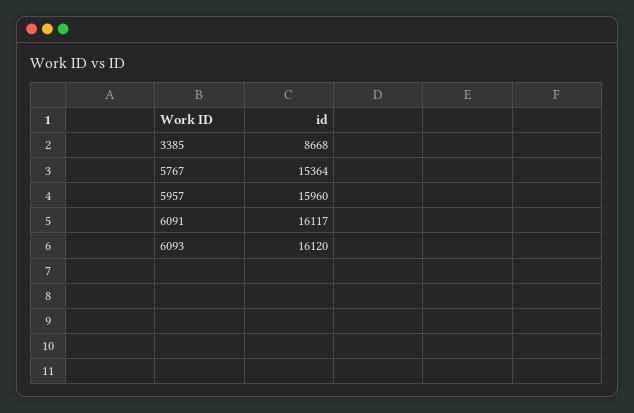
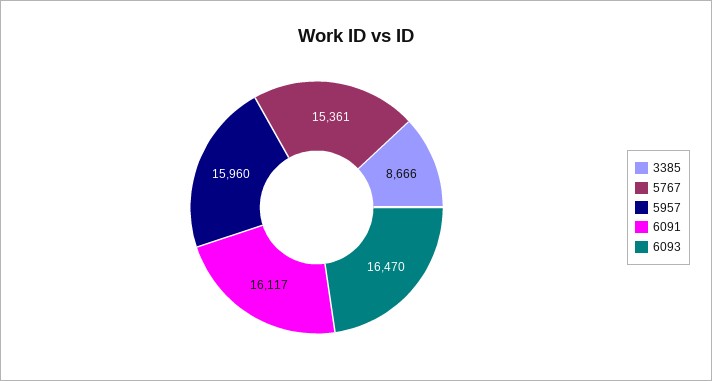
  {
-   "3385": 8668,
+   "3385": 8666,
-   "5767": 15364,
+   "5767": 15361,
    "5957": 15960,
    "6091": 16117,
-   "6093": 16120
+   "6093": 16470
  }

